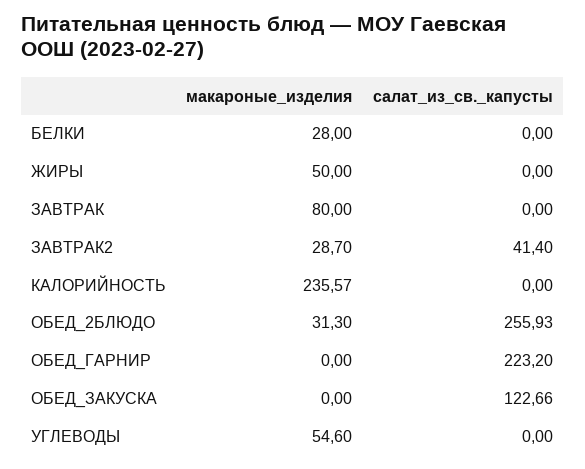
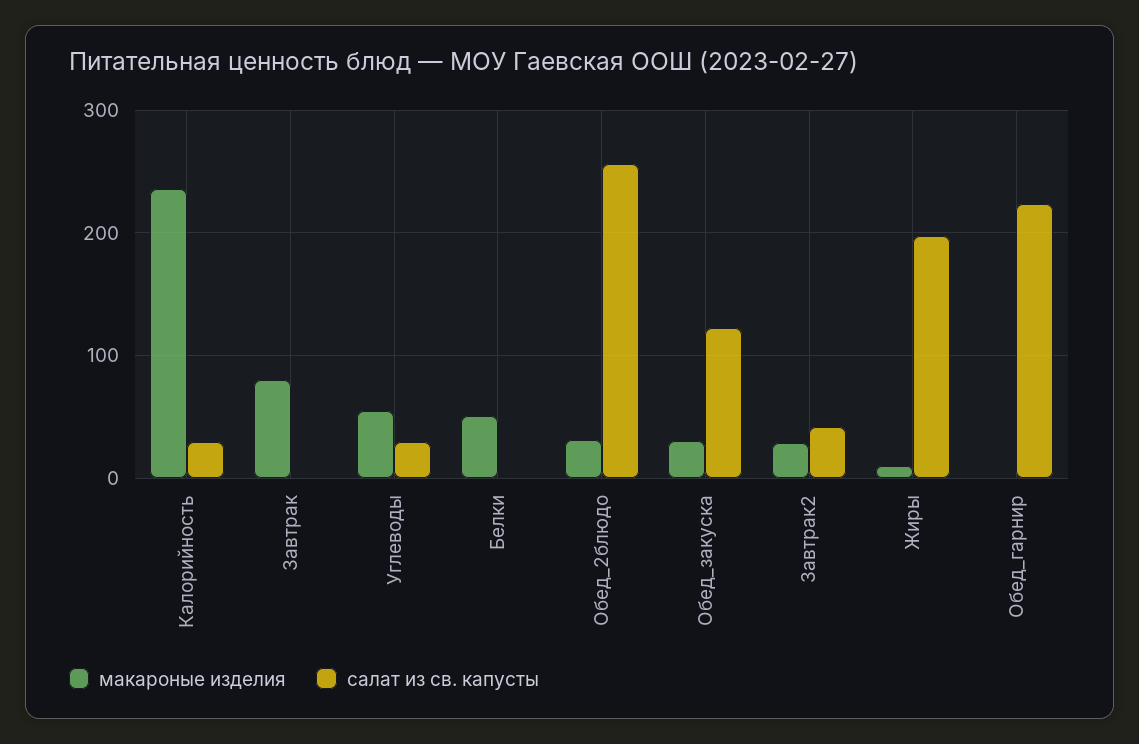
  {
    "макароные_изделия": {
-     "БЕЛКИ": 28,
+     "БЕЛКИ": 50,
-     "ЖИРЫ": 50,
+     "ЖИРЫ": 10,
      "ЗАВТРАК": 80,
      "ЗАВТРАК2": 28.7,
      "КАЛОРИЙНОСТЬ": 235.57,
      "ОБЕД_2БЛЮДО": 31.3,
      "ОБЕД_ГАРНИР": 0,
-     "ОБЕД_ЗАКУСКА": 0,
+     "ОБЕД_ЗАКУСКА": 30,
      "УГЛЕВОДЫ": 54.6
    },
    "салат_из_св._капусты": {
      "БЕЛКИ": 0,
-     "ЖИРЫ": 0,
+     "ЖИРЫ": 200,
      "ЗАВТРАК": 0,
      "ЗАВТРАК2": 41.4,
-     "КАЛОРИЙНОСТЬ": 0,
+     "КАЛОРИЙНОСТЬ": 30,
      "ОБЕД_2БЛЮДО": 255.93,
      "ОБЕД_ГАРНИР": 223.2,
      "ОБЕД_ЗАКУСКА": 122.66,
-     "УГЛЕВОДЫ": 0
+     "УГЛЕВОДЫ": 30
    }
  }

